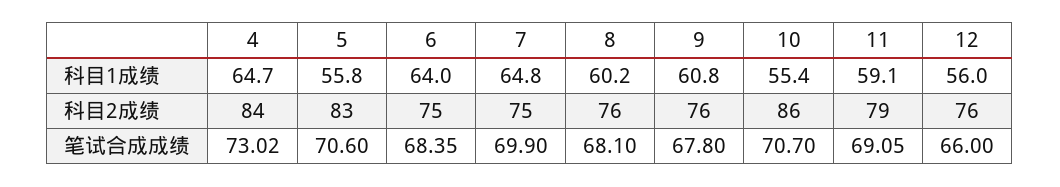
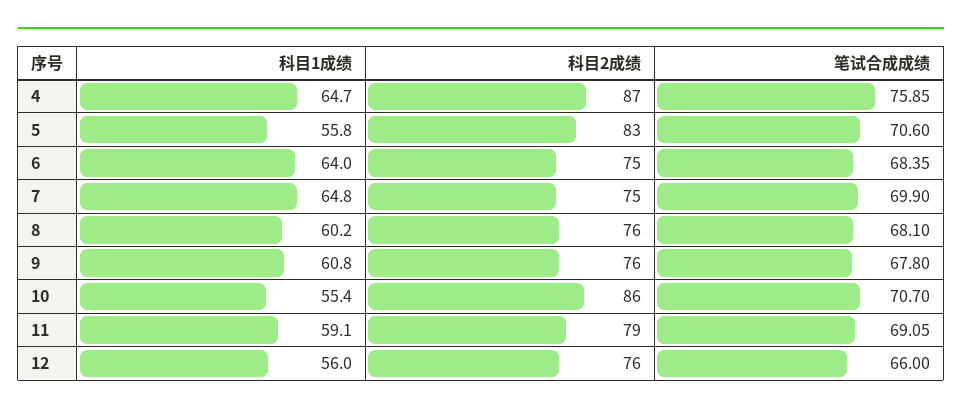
  {
    "4": {
      "科目1成绩": 64.7,
-     "科目2成绩": 84,
+     "科目2成绩": 87,
-     "笔试合成成绩": 73.02
+     "笔试合成成绩": 75.85
    },
    "5": {
      "科目1成绩": 55.8,
      "科目2成绩": 83,
      "笔试合成成绩": 70.6
    },
    "6": {
      "科目1成绩": 64,
      "科目2成绩": 75,
      "笔试合成成绩": 68.35
    },
    "7": {
      "科目1成绩": 64.8,
      "科目2成绩": 75,
      "笔试合成成绩": 69.9
    },
    "8": {
      "科目1成绩": 60.2,
      "科目2成绩": 76,
      "笔试合成成绩": 68.1
    },
    "9": {
      "科目1成绩": 60.8,
      "科目2成绩": 76,
      "笔试合成成绩": 67.8
    },
    "10": {
      "科目1成绩": 55.4,
      "科目2成绩": 86,
      "笔试合成成绩": 70.7
    },
    "11": {
      "科目1成绩": 59.1,
      "科目2成绩": 79,
      "笔试合成成绩": 69.05
    },
    "12": {
      "科目1成绩": 56,
      "科目2成绩": 76,
      "笔试合成成绩": 66
    }
  }

